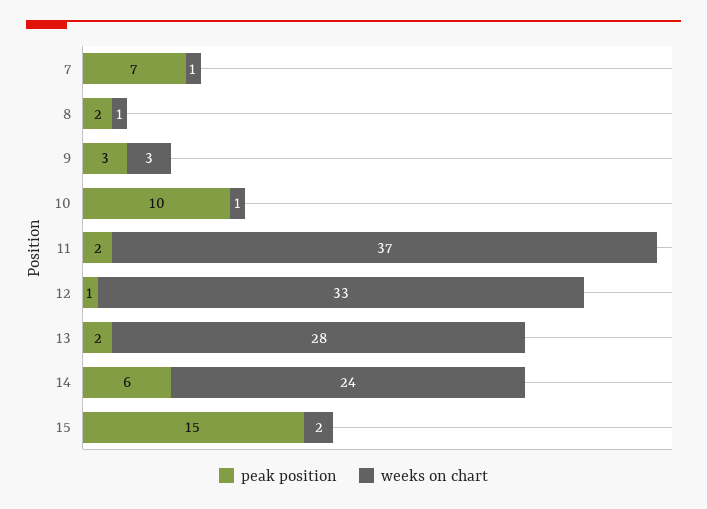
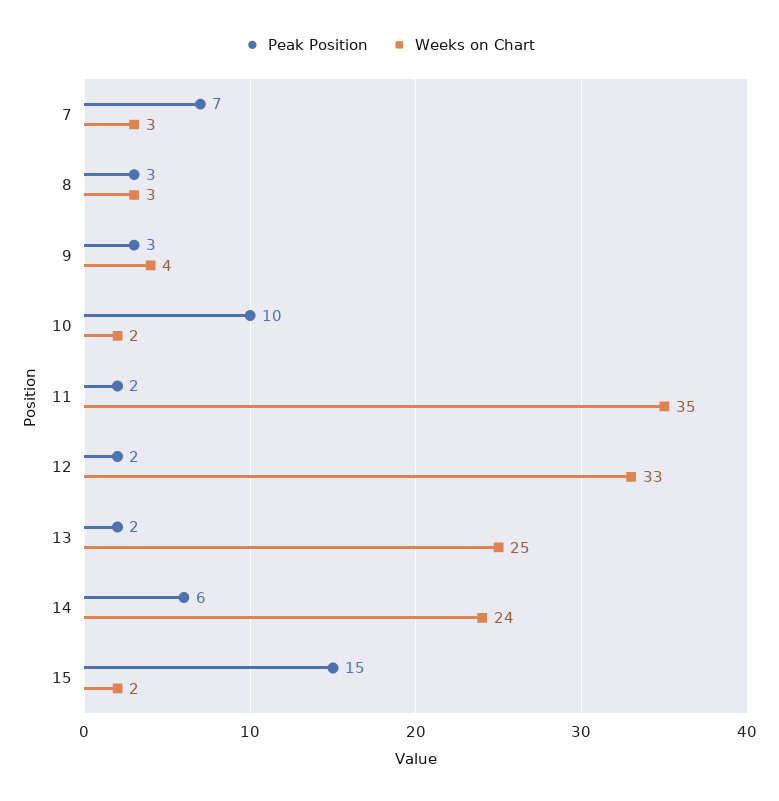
  {
    "peak position": {
      "7": 7,
-     "8": 2,
+     "8": 3,
      "9": 3,
      "10": 10,
      "11": 2,
-     "12": 1,
+     "12": 2,
      "13": 2,
      "14": 6,
      "15": 15
    },
    "weeks on chart": {
-     "7": 1,
+     "7": 3,
-     "8": 1,
+     "8": 3,
-     "9": 3,
+     "9": 4,
-     "10": 1,
+     "10": 2,
-     "11": 37,
+     "11": 35,
      "12": 33,
-     "13": 28,
+     "13": 25,
      "14": 24,
      "15": 2
    }
  }

